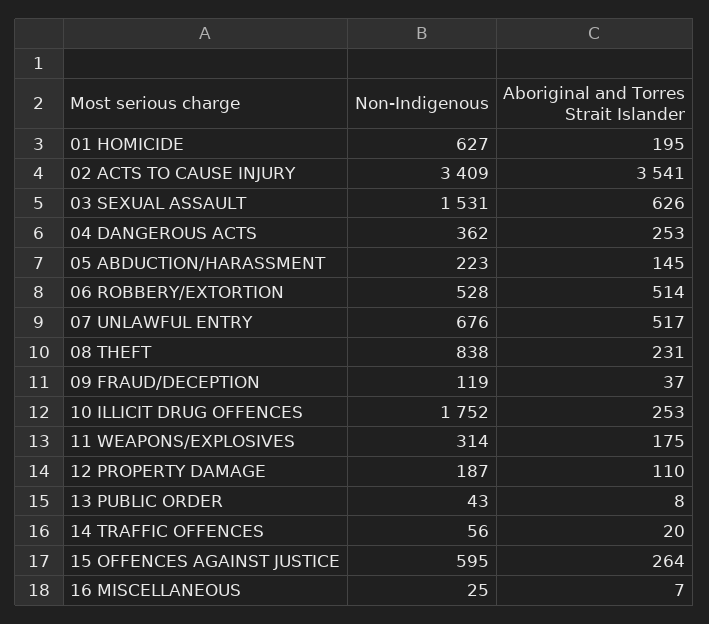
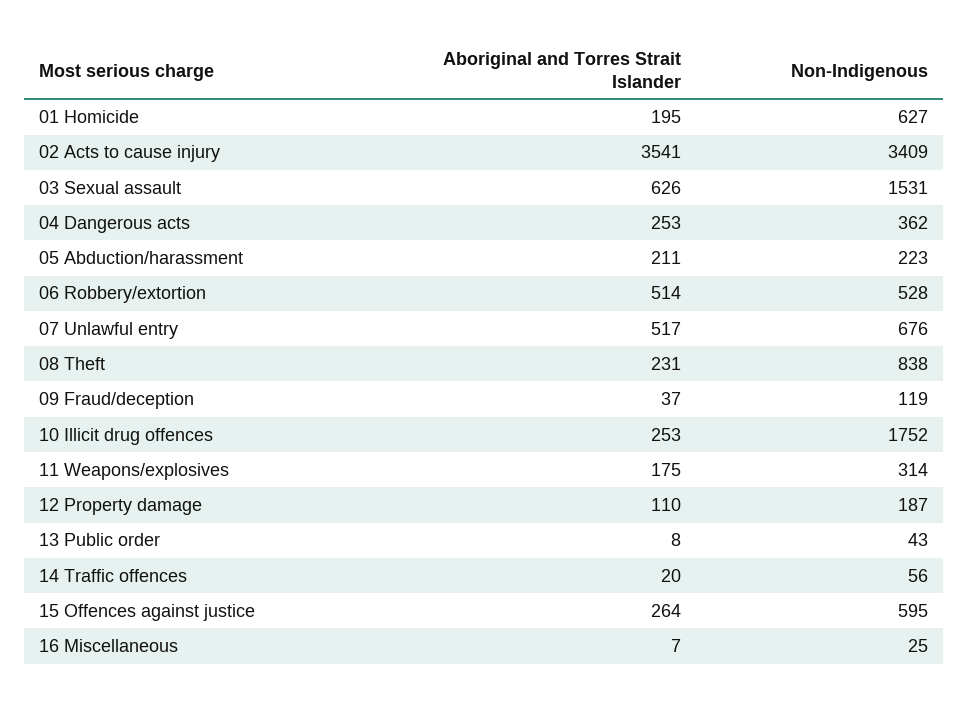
  {
    "Non-Indigenous": {
      "01 HOMICIDE": 627,
      "02 ACTS TO CAUSE INJURY": 3409,
      "03 SEXUAL ASSAULT": 1531,
      "04 DANGEROUS ACTS": 362,
      "05 ABDUCTION/HARASSMENT": 223,
      "06 ROBBERY/EXTORTION": 528,
      "07 UNLAWFUL ENTRY": 676,
      "08 THEFT": 838,
      "09 FRAUD/DECEPTION": 119,
      "10 ILLICIT DRUG OFFENCES": 1752,
      "11 WEAPONS/EXPLOSIVES": 314,
      "12 PROPERTY DAMAGE": 187,
      "13 PUBLIC ORDER": 43,
      "14 TRAFFIC OFFENCES": 56,
      "15 OFFENCES AGAINST JUSTICE": 595,
      "16 MISCELLANEOUS": 25
    },
    "Aboriginal and Torres Strait Islander": {
      "01 HOMICIDE": 195,
      "02 ACTS TO CAUSE INJURY": 3541,
      "03 SEXUAL ASSAULT": 626,
      "04 DANGEROUS ACTS": 253,
-     "05 ABDUCTION/HARASSMENT": 145,
+     "05 ABDUCTION/HARASSMENT": 211,
      "06 ROBBERY/EXTORTION": 514,
      "07 UNLAWFUL ENTRY": 517,
      "08 THEFT": 231,
      "09 FRAUD/DECEPTION": 37,
      "10 ILLICIT DRUG OFFENCES": 253,
      "11 WEAPONS/EXPLOSIVES": 175,
      "12 PROPERTY DAMAGE": 110,
      "13 PUBLIC ORDER": 8,
      "14 TRAFFIC OFFENCES": 20,
      "15 OFFENCES AGAINST JUSTICE": 264,
      "16 MISCELLANEOUS": 7
    }
  }

